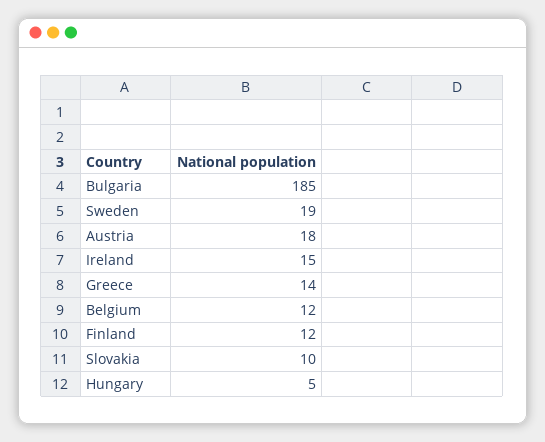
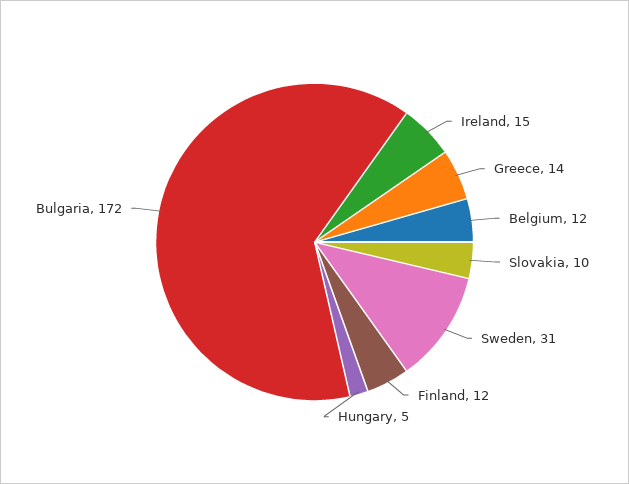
  {
-   "Bulgaria": 185,
+   "Bulgaria": 172,
-   "Sweden": 19,
+   "Sweden": 31,
-   "Austria": 18,
    "Ireland": 15,
    "Greece": 14,
    "Belgium": 12,
    "Finland": 12,
    "Slovakia": 10,
    "Hungary": 5
  }

